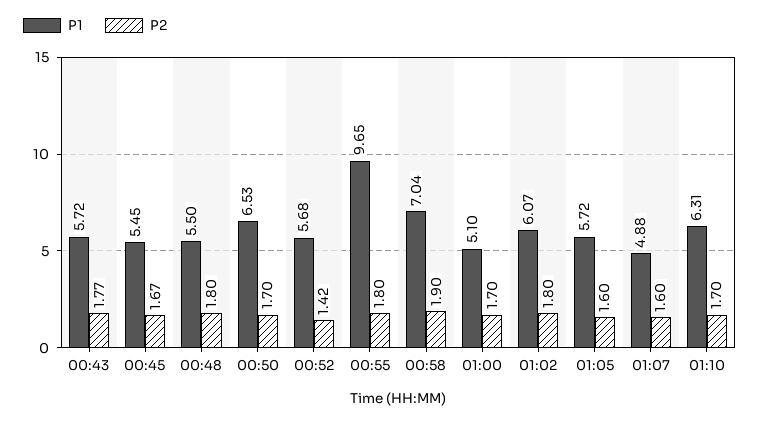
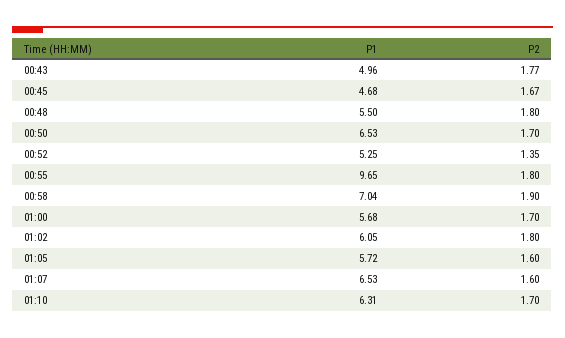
  {
    "P1": {
-     "00:43": 5.72,
+     "00:43": 4.96,
-     "00:45": 5.45,
+     "00:45": 4.68,
      "00:48": 5.5,
      "00:50": 6.53,
-     "00:52": 5.68,
+     "00:52": 5.25,
      "00:55": 9.65,
      "00:58": 7.04,
-     "01:00": 5.1,
+     "01:00": 5.68,
-     "01:02": 6.07,
+     "01:02": 6.05,
      "01:05": 5.72,
-     "01:07": 4.88,
+     "01:07": 6.53,
      "01:10": 6.31
    },
    "P2": {
      "00:43": 1.77,
      "00:45": 1.67,
      "00:48": 1.8,
      "00:50": 1.7,
-     "00:52": 1.42,
+     "00:52": 1.35,
      "00:55": 1.8,
      "00:58": 1.9,
      "01:00": 1.7,
      "01:02": 1.8,
      "01:05": 1.6,
      "01:07": 1.6,
      "01:10": 1.7
    }
  }

